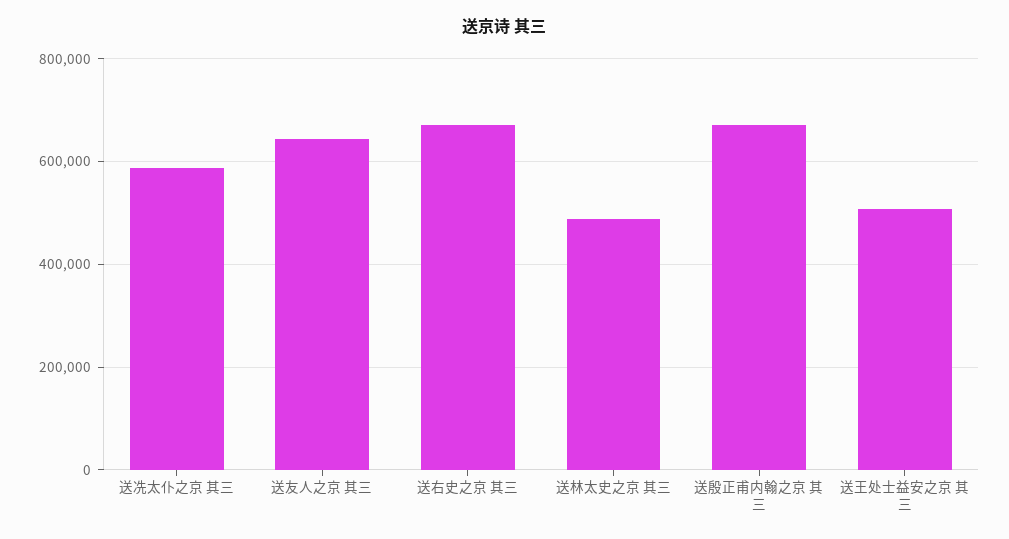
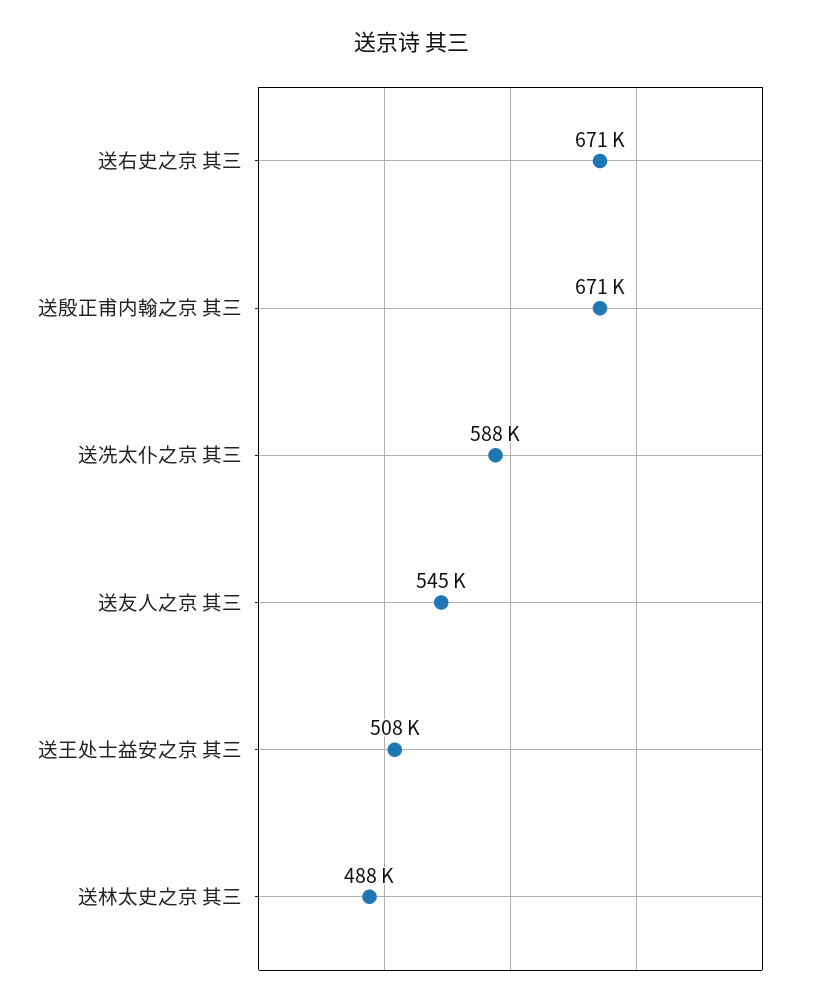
  {
    "送冼太仆之京 其三": 588000,
-   "送友人之京 其三": 640000,
+   "送友人之京 其三": 545000,
    "送右史之京 其三": 671000,
    "送林太史之京 其三": 488000,
    "送殷正甫内翰之京 其三": 671000,
    "送王处士益安之京 其三": 508000
  }

